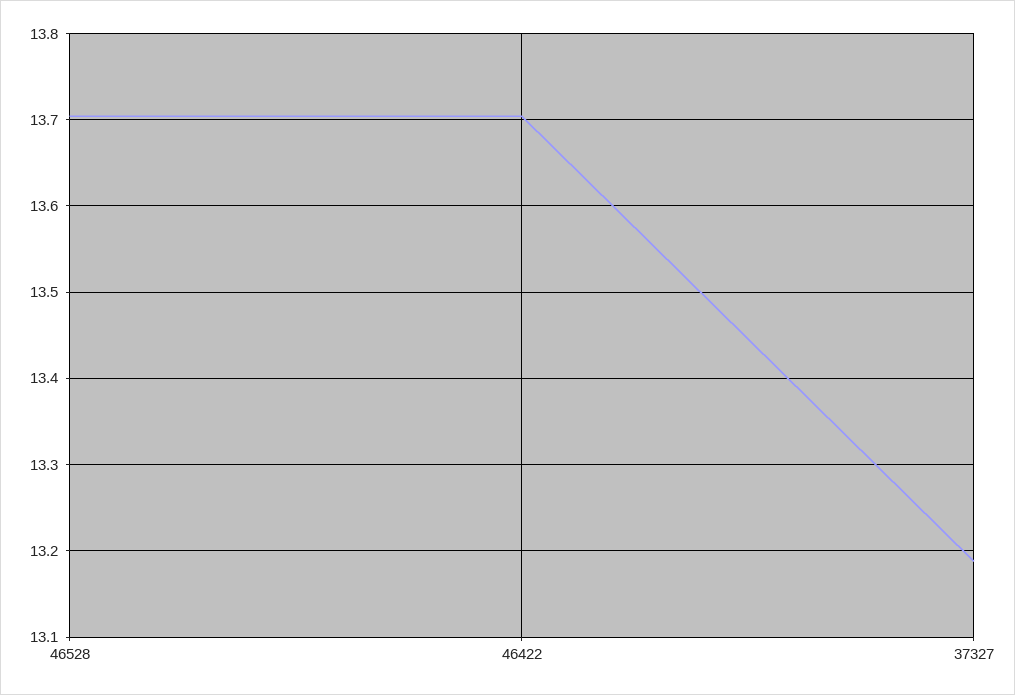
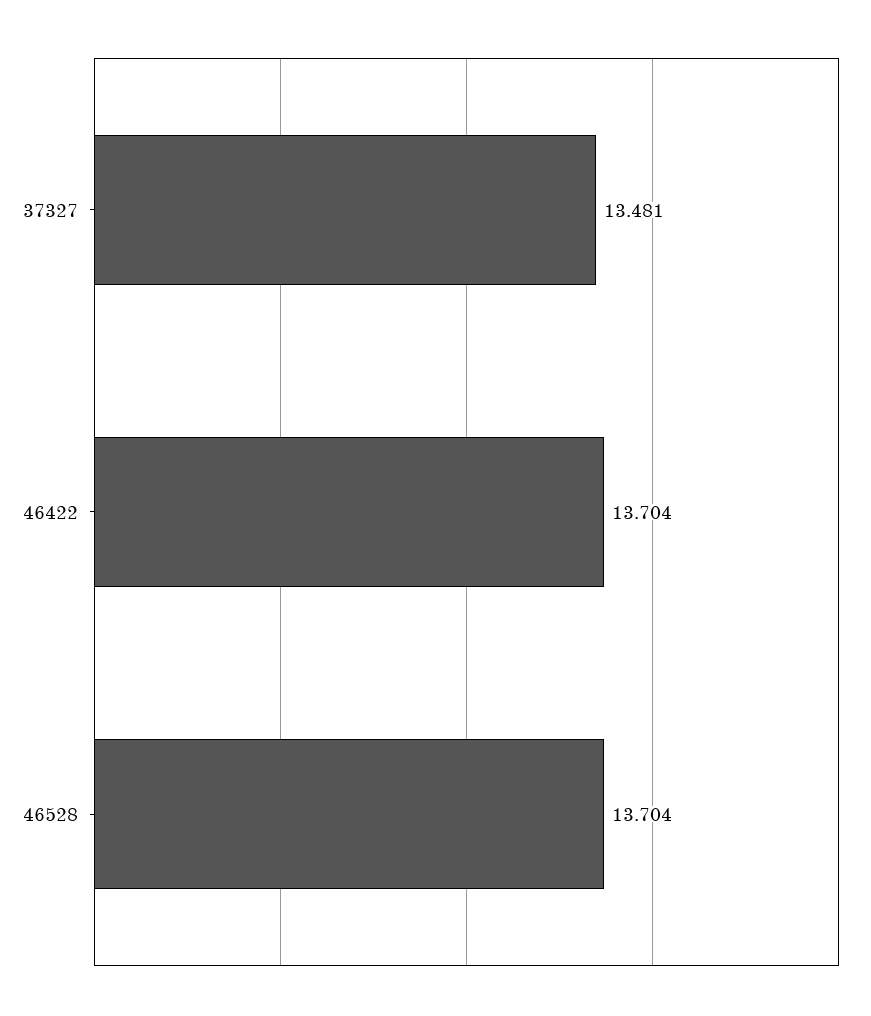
  {
    "46528": 13.704,
    "46422": 13.704,
-   "37327": 13.19
+   "37327": 13.481
  }

